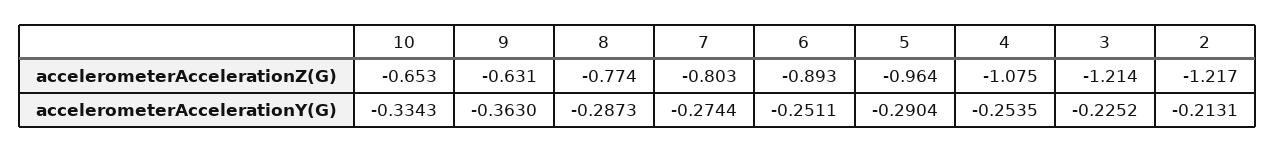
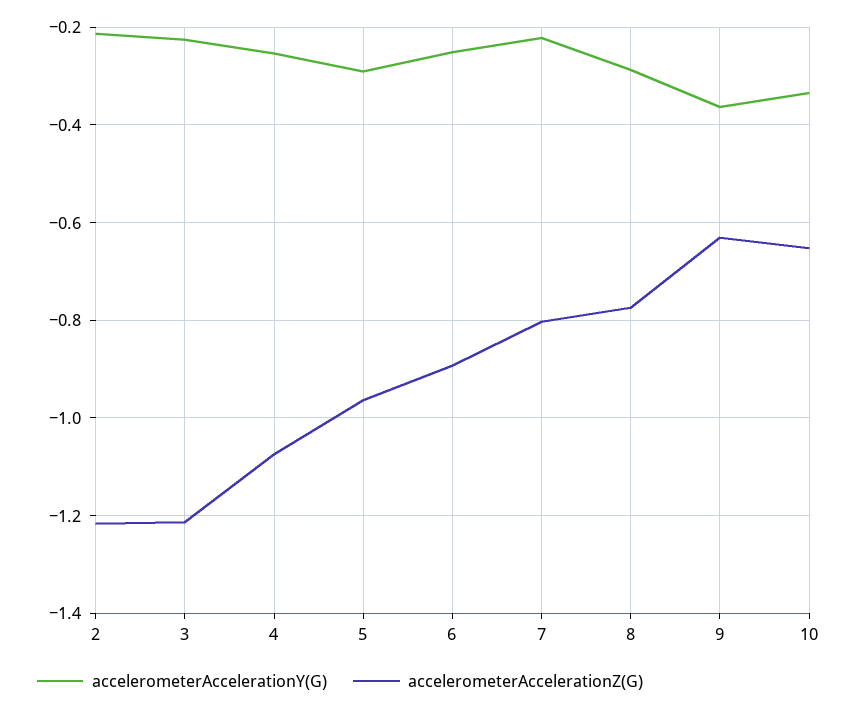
  {
    "accelerometerAccelerationZ(G)": {
      "10": -0.653,
      "9": -0.631,
      "8": -0.774,
      "7": -0.803,
      "6": -0.893,
      "5": -0.964,
      "4": -1.075,
      "3": -1.214,
      "2": -1.217
    },
    "accelerometerAccelerationY(G)": {
      "10": -0.3343,
      "9": -0.363,
      "8": -0.2873,
-     "7": -0.2744,
+     "7": -0.22,
      "6": -0.2511,
      "5": -0.2904,
      "4": -0.2535,
      "3": -0.2252,
      "2": -0.2131
    }
  }

